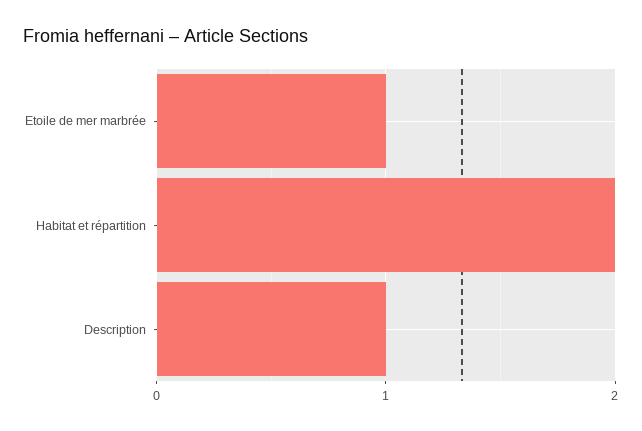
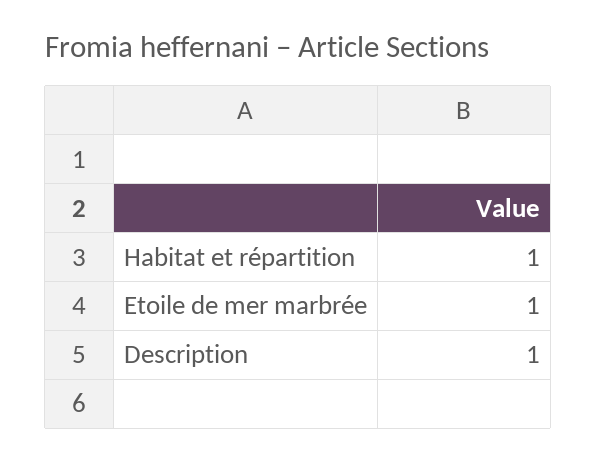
  {
    "Etoile de mer marbrée": 1,
-   "Habitat et répartition": 2,
+   "Habitat et répartition": 1,
    "Description": 1
  }

